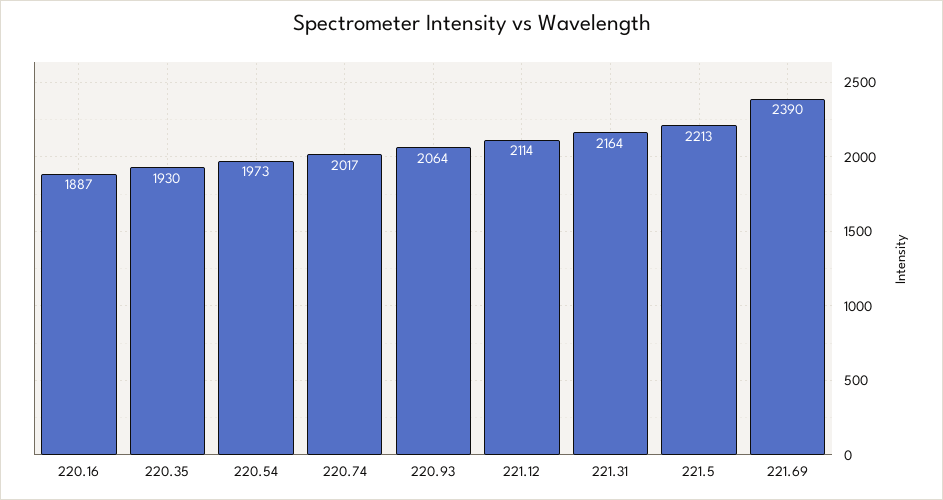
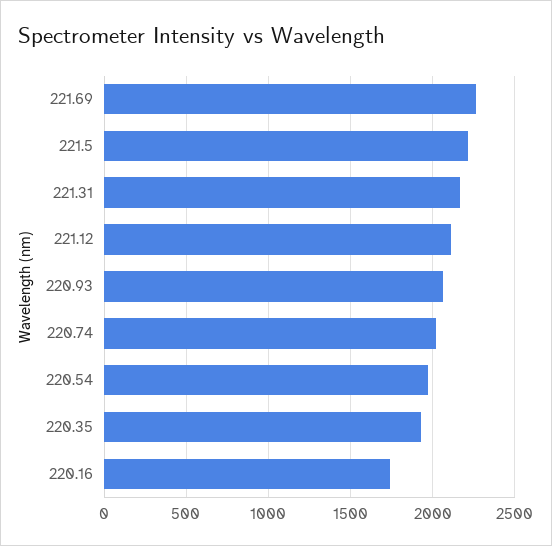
  {
-   "220.16": 1887,
+   "220.16": 1750,
    "220.35": 1930,
    "220.54": 1973,
    "220.74": 2017,
    "220.93": 2064,
    "221.12": 2114,
    "221.31": 2164,
    "221.5": 2213,
-   "221.69": 2390
+   "221.69": 2250
  }

